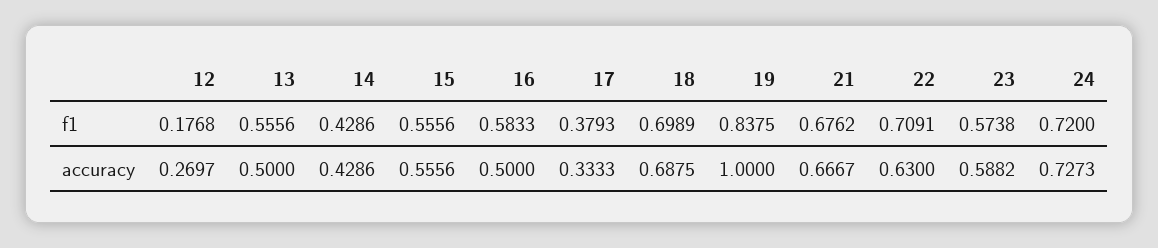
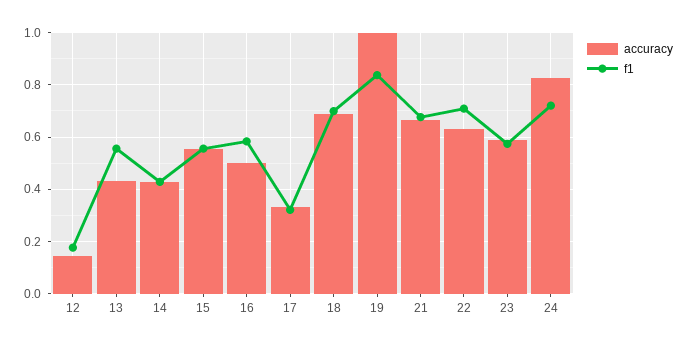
  {
    "f1": {
      "12": 0.1768,
      "13": 0.5556,
      "14": 0.4286,
      "15": 0.5556,
      "16": 0.5833,
-     "17": 0.3793,
+     "17": 0.325,
      "18": 0.6989,
      "19": 0.8375,
      "21": 0.6762,
      "22": 0.7091,
      "23": 0.5738,
      "24": 0.72
    },
    "accuracy": {
-     "12": 0.2697,
+     "12": 0.15,
-     "13": 0.5,
+     "13": 0.425,
      "14": 0.4286,
      "15": 0.5556,
      "16": 0.5,
      "17": 0.3333,
      "18": 0.6875,
      "19": 1,
      "21": 0.6667,
      "22": 0.63,
      "23": 0.5882,
-     "24": 0.7273
+     "24": 0.825
    }
  }

